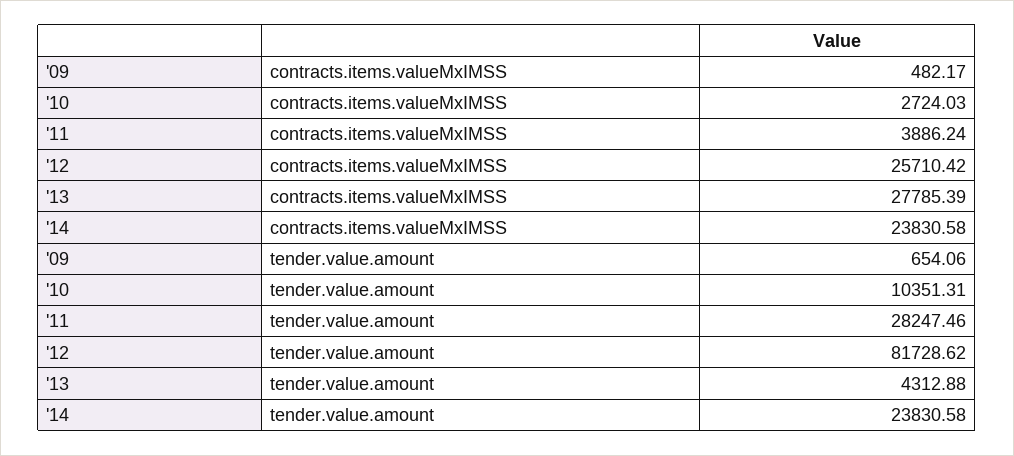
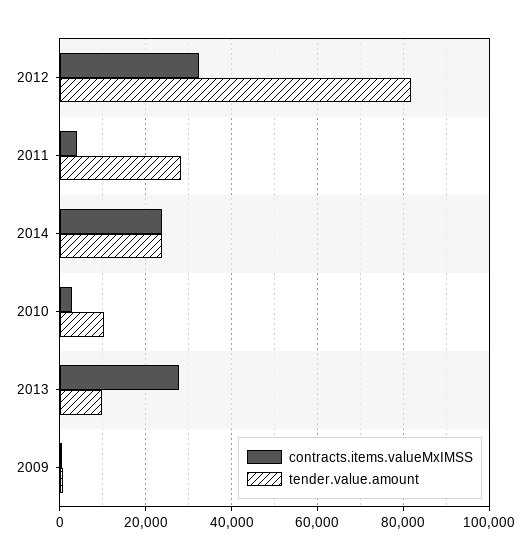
  {
    "contracts.items.valueMxIMSS": {
      "'09": 482.17,
      "'10": 2724.03,
      "'11": 3886.24,
-     "'12": 25710.42,
+     "'12": 32000,
      "'13": 27785.39,
      "'14": 23830.58
    },
    "tender.value.amount": {
      "'09": 654.06,
      "'10": 10351.31,
      "'11": 28247.46,
      "'12": 81728.62,
-     "'13": 4312.88,
+     "'13": 10000,
      "'14": 23830.58
    }
  }

